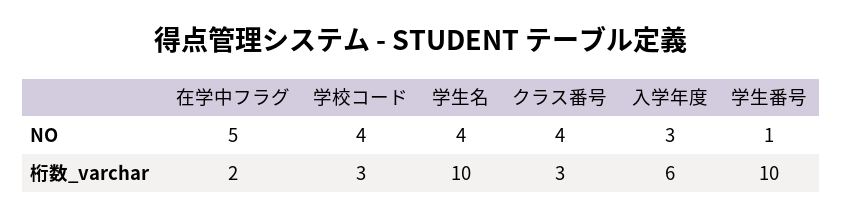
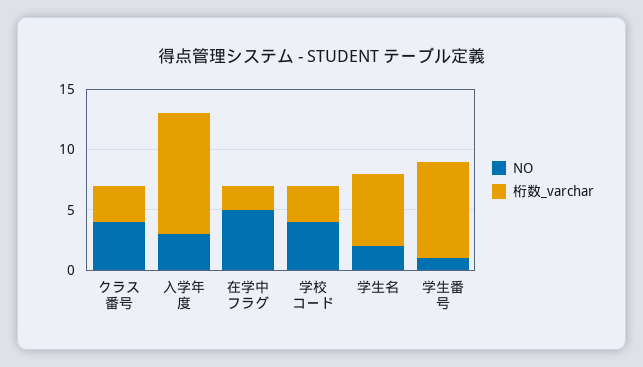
  {
    "NO": {
      "在学中フラグ": 5,
      "学校コード": 4,
-     "学生名": 4,
+     "学生名": 2,
      "クラス番号": 4,
      "入学年度": 3,
      "学生番号": 1
    },
    "桁数_varchar": {
      "在学中フラグ": 2,
      "学校コード": 3,
-     "学生名": 10,
+     "学生名": 6,
      "クラス番号": 3,
-     "入学年度": 6,
+     "入学年度": 10,
-     "学生番号": 10
+     "学生番号": 8
    }
  }

